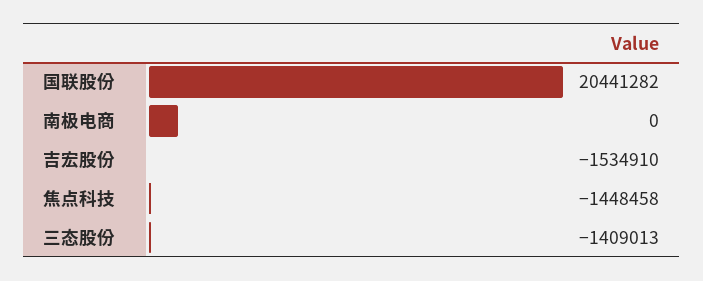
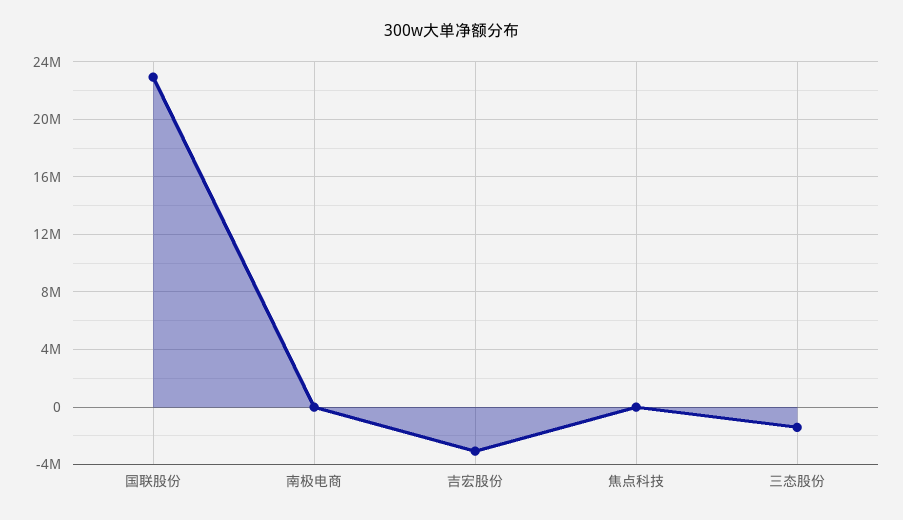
  {
-   "国联股份": 20441282,
+   "国联股份": 23000000,
    "南极电商": 0,
-   "吉宏股份": -1534910,
+   "吉宏股份": -3000000,
-   "焦点科技": -1448458,
+   "焦点科技": 0,
    "三态股份": -1409013
  }

